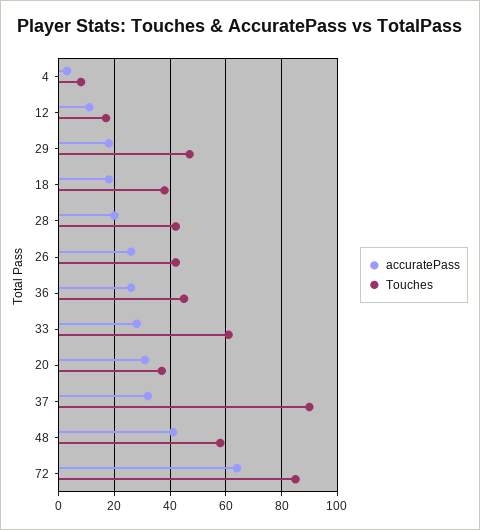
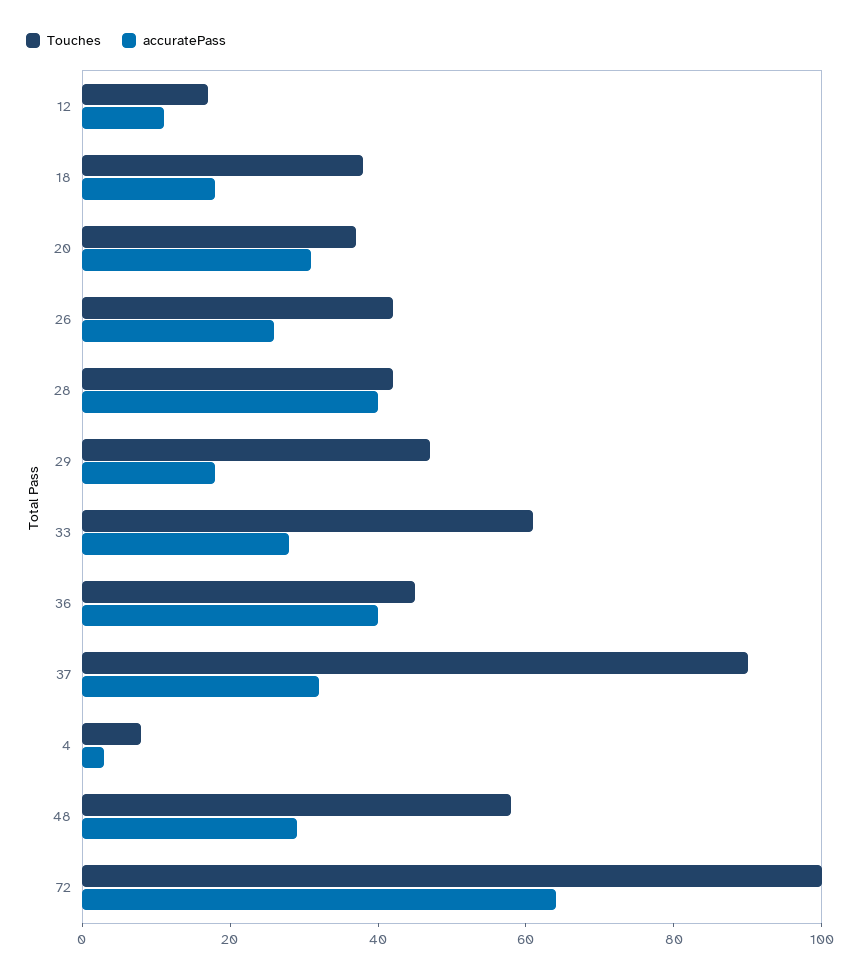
  {
    "accuratePass": {
      "4": 5,
      "12": 10,
      "29": 20,
      "18": 20,
-     "28": 20,
+     "28": 40,
      "26": 25,
-     "36": 25,
+     "36": 40,
      "33": 30,
      "20": 30,
      "37": 30,
-     "48": 40,
+     "48": 30,
      "72": 65
    },
    "Touches": {
      "4": 10,
      "12": 15,
      "29": 45,
      "18": 40,
      "28": 40,
      "26": 40,
      "36": 45,
      "33": 60,
      "20": 35,
      "37": 90,
      "48": 60,
-     "72": 85
+     "72": 100
    }
  }

